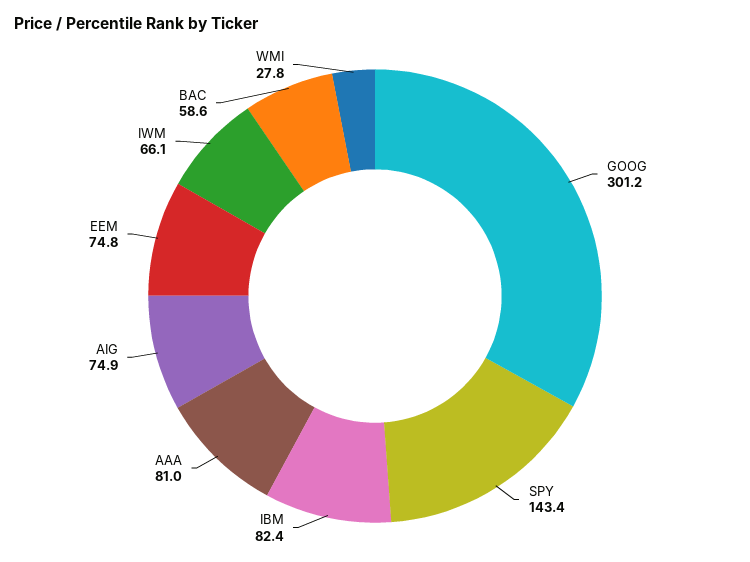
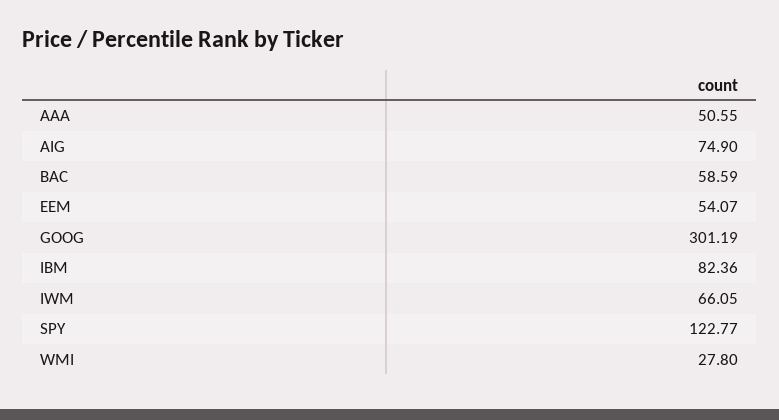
  {
    "GOOG": 301.19,
-   "SPY": 143.4,
+   "SPY": 122.77,
    "IBM": 82.36,
-   "AAA": 81,
+   "AAA": 50.55,
    "AIG": 74.9,
-   "EEM": 74.8,
+   "EEM": 54.07,
    "IWM": 66.05,
    "BAC": 58.59,
    "WMI": 27.8
  }

